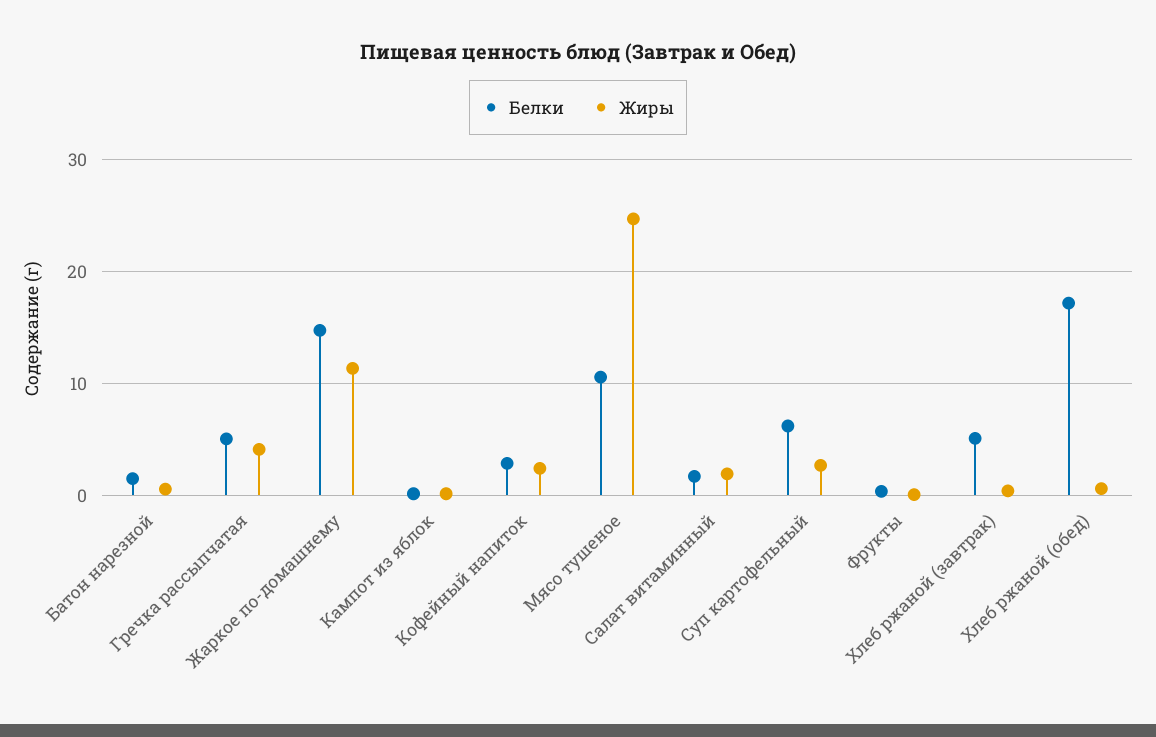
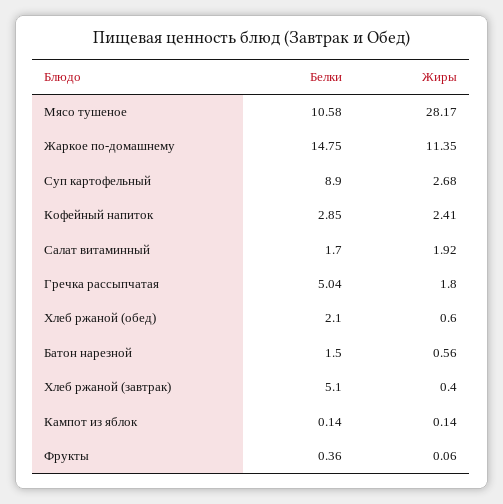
  {
    "Белки": {
      "Батон нарезной": 1.5,
      "Гречка рассыпчатая": 5.04,
      "Жаркое по-домашнему": 14.75,
      "Кампот из яблок": 0.14,
      "Кофейный напиток": 2.85,
      "Мясо тушеное": 10.58,
      "Салат витаминный": 1.7,
-     "Суп картофельный": 6,
+     "Суп картофельный": 8.9,
      "Фрукты": 0.36,
      "Хлеб ржаной (завтрак)": 5.1,
-     "Хлеб ржаной (обед)": 17
+     "Хлеб ржаной (обед)": 2.1
    },
    "Жиры": {
      "Батон нарезной": 0.56,
-     "Гречка рассыпчатая": 4,
+     "Гречка рассыпчатая": 1.8,
      "Жаркое по-домашнему": 11.35,
      "Кампот из яблок": 0.14,
      "Кофейный напиток": 2.41,
-     "Мясо тушеное": 25,
+     "Мясо тушеное": 28.17,
      "Салат витаминный": 1.92,
      "Суп картофельный": 2.68,
      "Фрукты": 0.06,
      "Хлеб ржаной (завтрак)": 0.4,
      "Хлеб ржаной (обед)": 0.6
    }
  }

